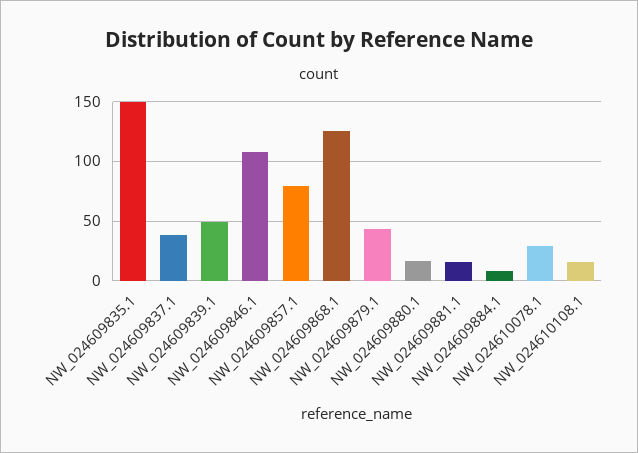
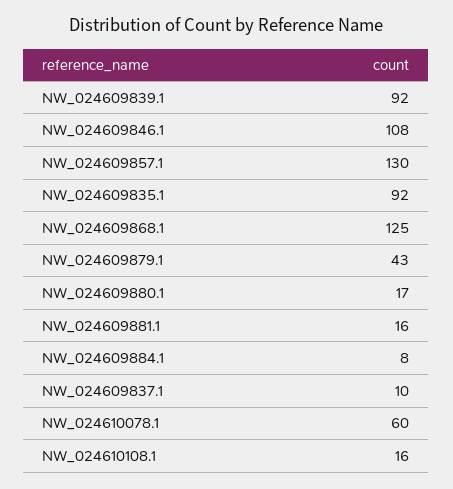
  {
-   "NW_024609835.1": 150,
+   "NW_024609835.1": 92,
-   "NW_024609837.1": 40,
+   "NW_024609837.1": 10,
-   "NW_024609839.1": 50,
+   "NW_024609839.1": 92,
    "NW_024609846.1": 108,
-   "NW_024609857.1": 80,
+   "NW_024609857.1": 130,
    "NW_024609868.1": 125,
    "NW_024609879.1": 43,
    "NW_024609880.1": 17,
    "NW_024609881.1": 16,
    "NW_024609884.1": 8,
-   "NW_024610078.1": 30,
+   "NW_024610078.1": 60,
    "NW_024610108.1": 16
  }

